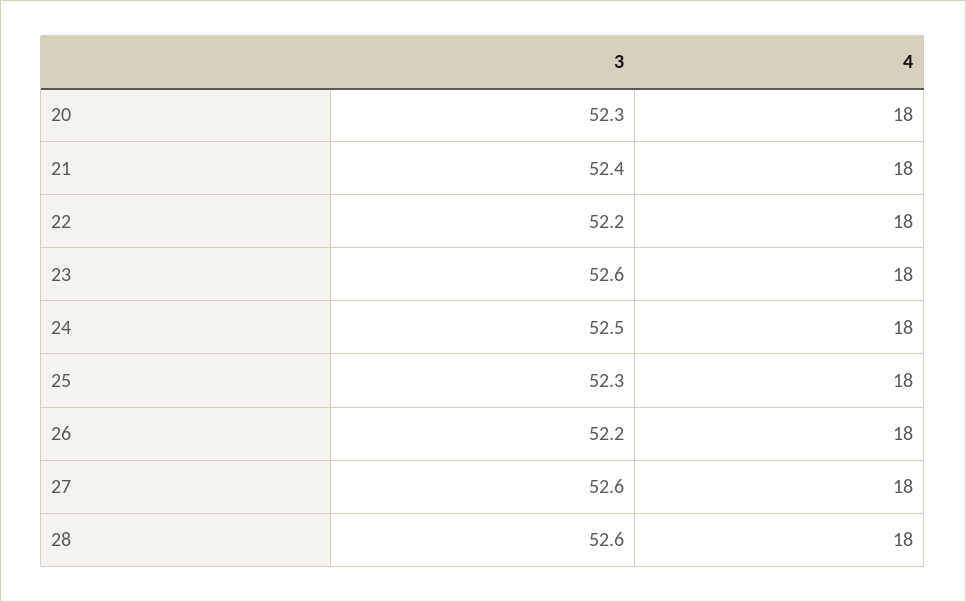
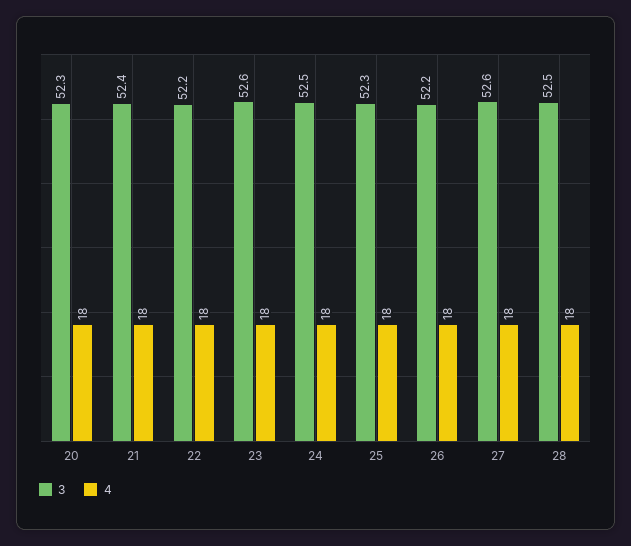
  {
    "3": {
      "20": 52.3,
      "21": 52.4,
      "22": 52.2,
      "23": 52.6,
      "24": 52.5,
      "25": 52.3,
      "26": 52.2,
      "27": 52.6,
-     "28": 52.6
+     "28": 52.5
    },
    "4": {
      "20": 18,
      "21": 18,
      "22": 18,
      "23": 18,
      "24": 18,
      "25": 18,
      "26": 18,
      "27": 18,
      "28": 18
    }
  }

